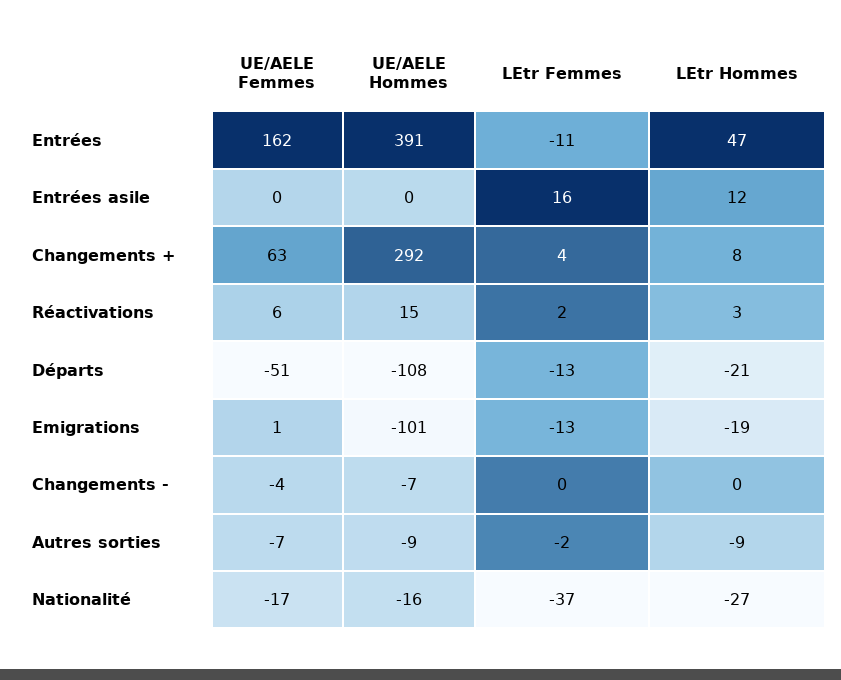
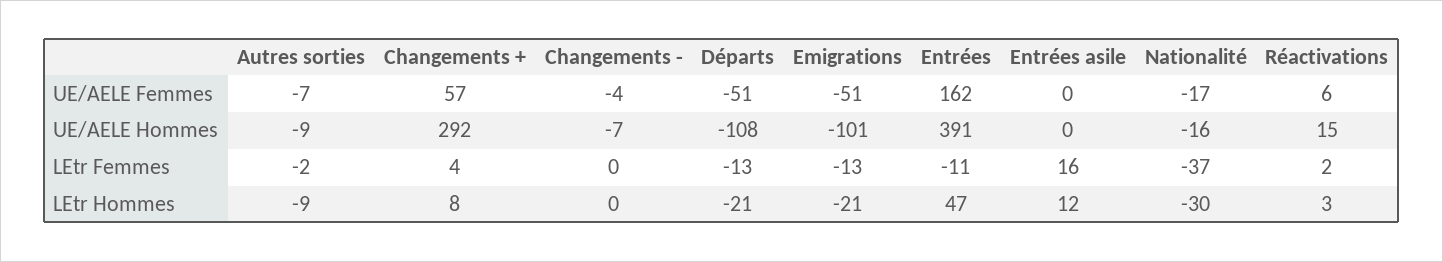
  {
    "UE/AELE Femmes": {
      "Entrées": 162,
      "Entrées asile": 0,
-     "Changements +": 63,
+     "Changements +": 57,
      "Réactivations": 6,
      "Départs": -51,
-     "Emigrations": 1,
+     "Emigrations": -51,
      "Changements -": -4,
      "Autres sorties": -7,
      "Nationalité": -17
    },
    "UE/AELE Hommes": {
      "Entrées": 391,
      "Entrées asile": 0,
      "Changements +": 292,
      "Réactivations": 15,
      "Départs": -108,
      "Emigrations": -101,
      "Changements -": -7,
      "Autres sorties": -9,
      "Nationalité": -16
    },
    "LEtr Femmes": {
      "Entrées": -11,
      "Entrées asile": 16,
      "Changements +": 4,
      "Réactivations": 2,
      "Départs": -13,
      "Emigrations": -13,
      "Changements -": 0,
      "Autres sorties": -2,
      "Nationalité": -37
    },
    "LEtr Hommes": {
      "Entrées": 47,
      "Entrées asile": 12,
      "Changements +": 8,
      "Réactivations": 3,
      "Départs": -21,
-     "Emigrations": -19,
+     "Emigrations": -21,
      "Changements -": 0,
      "Autres sorties": -9,
-     "Nationalité": -27
+     "Nationalité": -30
    }
  }

